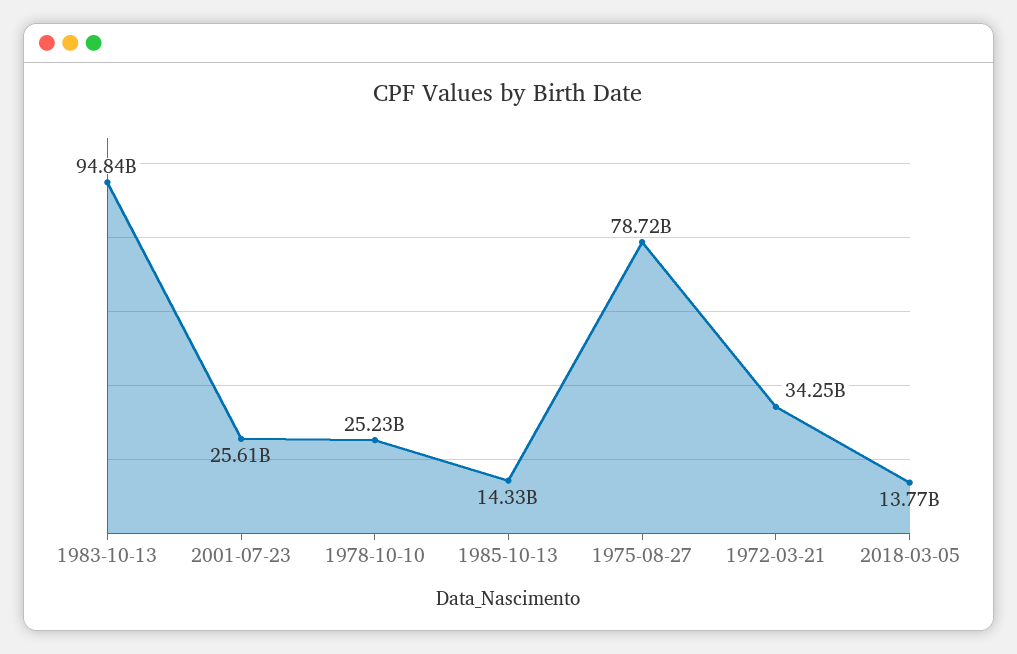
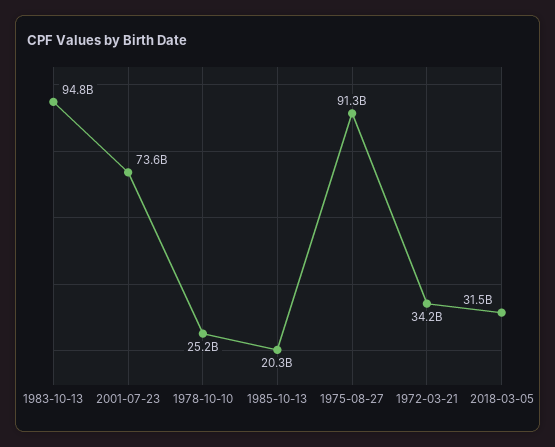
  {
    "1983-10-13": 94840000000,
-   "2001-07-23": 25610000000,
+   "2001-07-23": 73600000000,
    "1978-10-10": 25230000000,
-   "1985-10-13": 14330000000,
+   "1985-10-13": 20300000000,
-   "1975-08-27": 78720000000,
+   "1975-08-27": 91300000000,
    "1972-03-21": 34250000000,
-   "2018-03-05": 13770000000
+   "2018-03-05": 31500000000
  }

